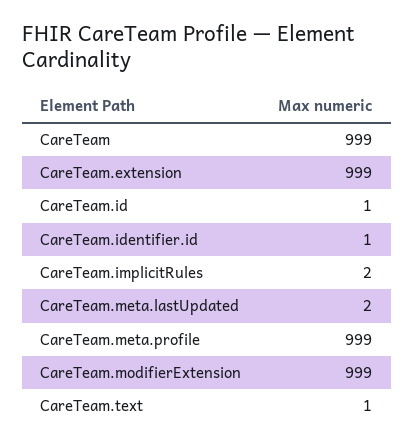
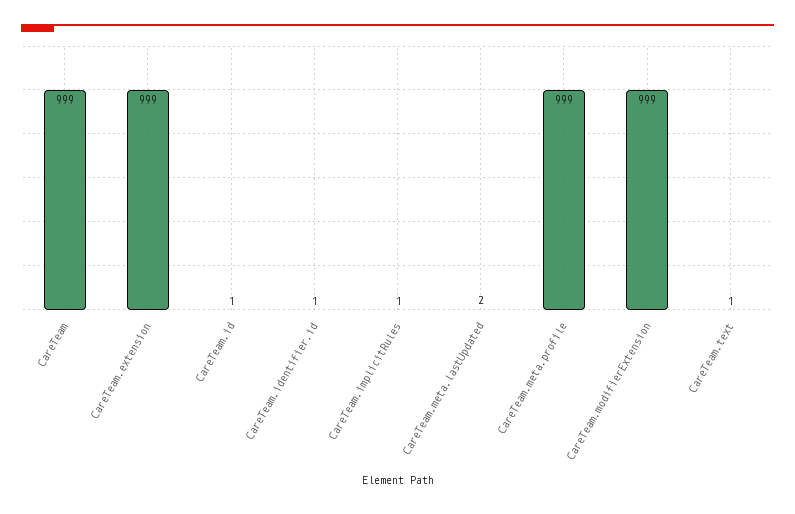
  {
    "CareTeam": 999,
    "CareTeam.extension": 999,
    "CareTeam.id": 1,
    "CareTeam.identifier.id": 1,
-   "CareTeam.implicitRules": 2,
+   "CareTeam.implicitRules": 1,
    "CareTeam.meta.lastUpdated": 2,
    "CareTeam.meta.profile": 999,
    "CareTeam.modifierExtension": 999,
    "CareTeam.text": 1
  }

